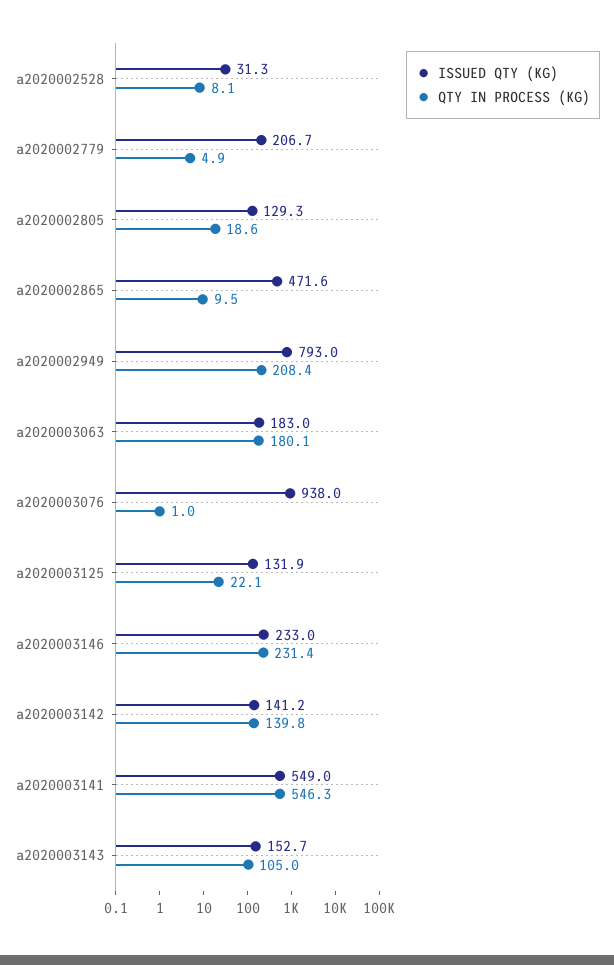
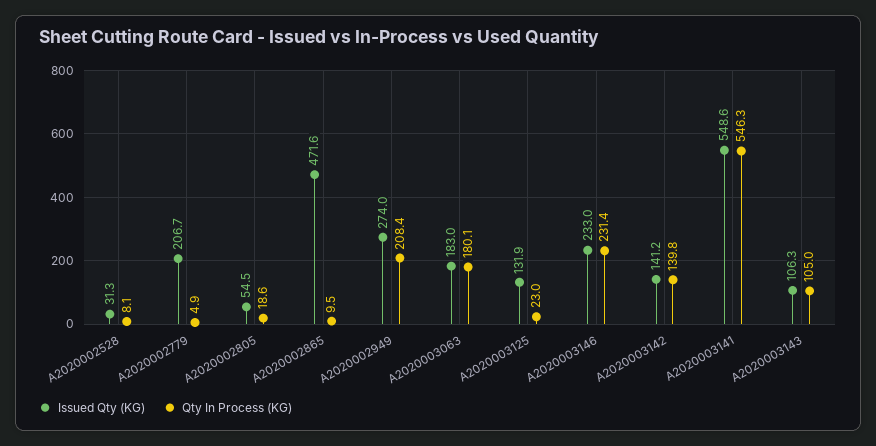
  {
    "ISSUED QTY (KG)": {
      "a2020002528": 31.3,
      "a2020002779": 206.7,
-     "a2020002805": 129.3,
+     "a2020002805": 54.5,
      "a2020002865": 471.6,
-     "a2020002949": 793,
+     "a2020002949": 274,
      "a2020003063": 183,
-     "a2020003076": 938,
      "a2020003125": 131.9,
      "a2020003146": 233,
      "a2020003142": 141.2,
-     "a2020003141": 549,
+     "a2020003141": 548.6,
-     "a2020003143": 152.7
+     "a2020003143": 106.3
    },
    "QTY IN PROCESS (KG)": {
      "a2020002528": 8.1,
      "a2020002779": 4.9,
      "a2020002805": 18.6,
      "a2020002865": 9.5,
      "a2020002949": 208.4,
      "a2020003063": 180.1,
-     "a2020003076": 1,
-     "a2020003125": 22.1,
+     "a2020003125": 23,
      "a2020003146": 231.4,
      "a2020003142": 139.8,
      "a2020003141": 546.3,
      "a2020003143": 105
    }
  }

